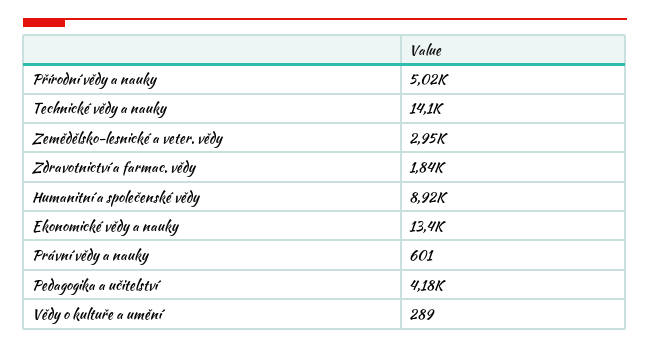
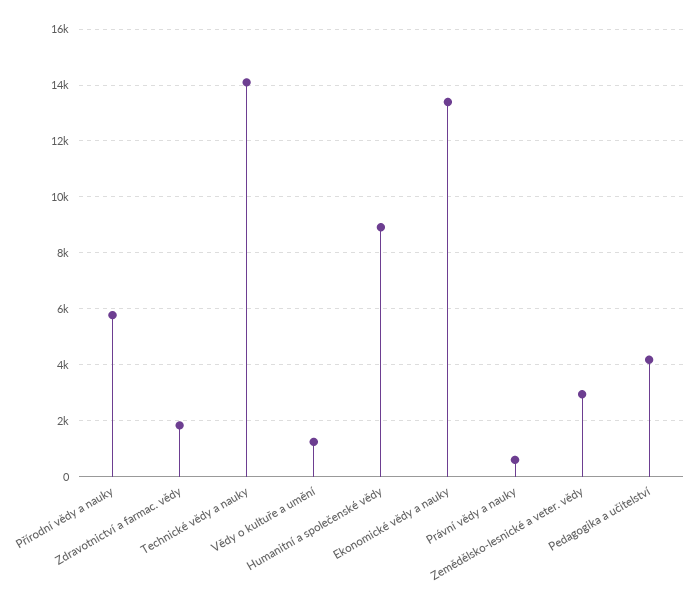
  {
-   "Přírodní vědy a nauky": 5020,
+   "Přírodní vědy a nauky": 5750,
    "Technické vědy a nauky": 14100,
    "Zemědělsko-lesnické a veter. vědy": 2950,
    "Zdravotnictví a farmac. vědy": 1840,
    "Humanitní a společenské vědy": 8920,
    "Ekonomické vědy a nauky": 13400,
    "Právní vědy a nauky": 601,
    "Pedagogika a učitelství": 4180,
-   "Vědy o kultuře a umění": 289
+   "Vědy o kultuře a umění": 1250
  }

